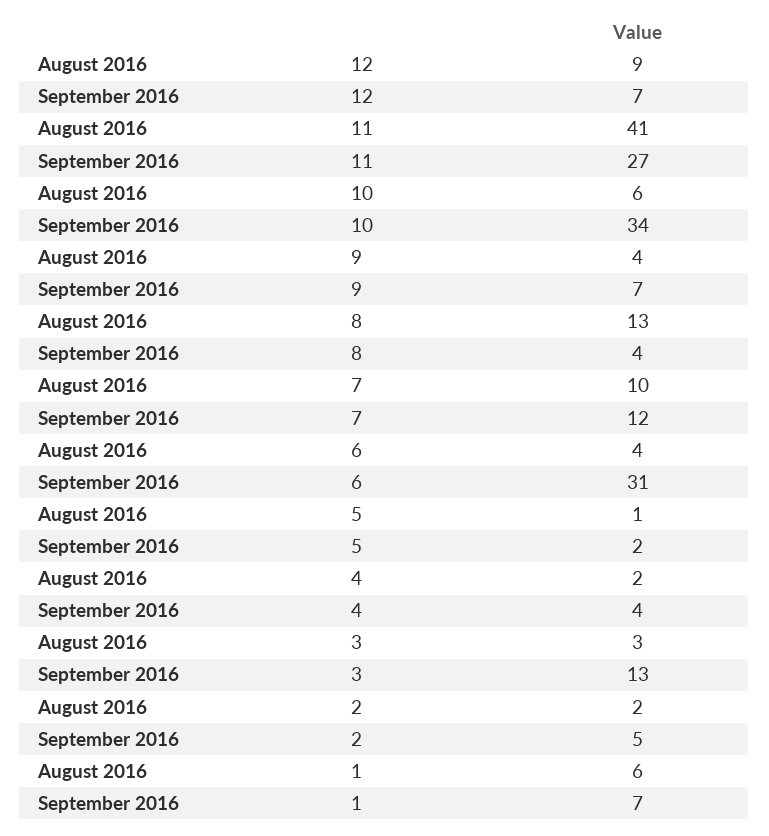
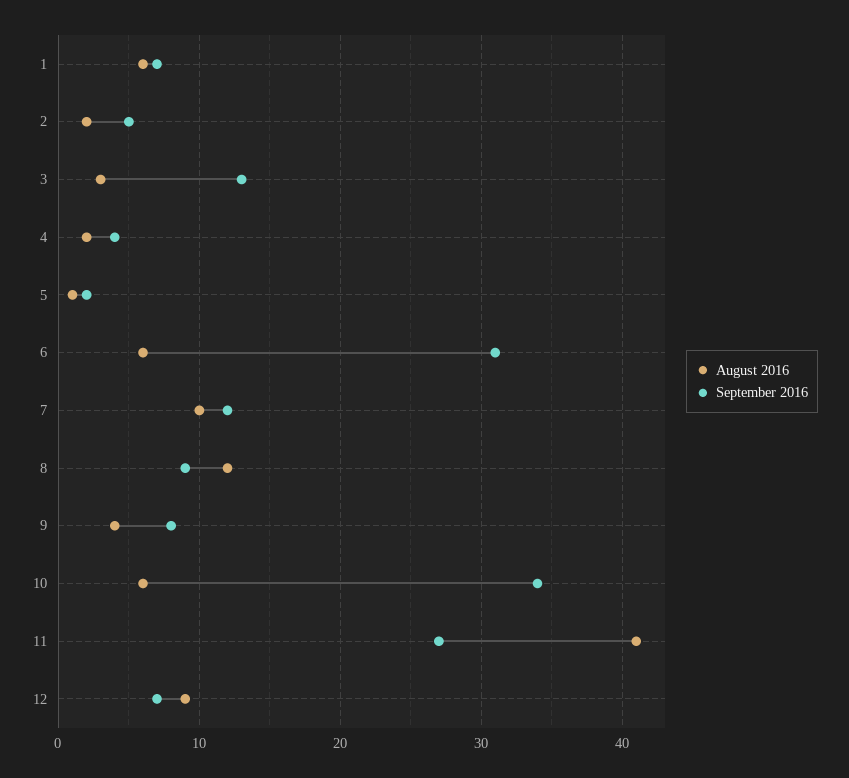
  {
    "August 2016": {
      "12": 9,
      "11": 41,
      "10": 6,
      "9": 4,
-     "8": 13,
+     "8": 12,
      "7": 10,
-     "6": 4,
+     "6": 6,
      "5": 1,
      "4": 2,
      "3": 3,
      "2": 2,
      "1": 6
    },
    "September 2016": {
      "12": 7,
      "11": 27,
      "10": 34,
-     "9": 7,
+     "9": 8,
-     "8": 4,
+     "8": 9,
      "7": 12,
      "6": 31,
      "5": 2,
      "4": 4,
      "3": 13,
      "2": 5,
      "1": 7
    }
  }

